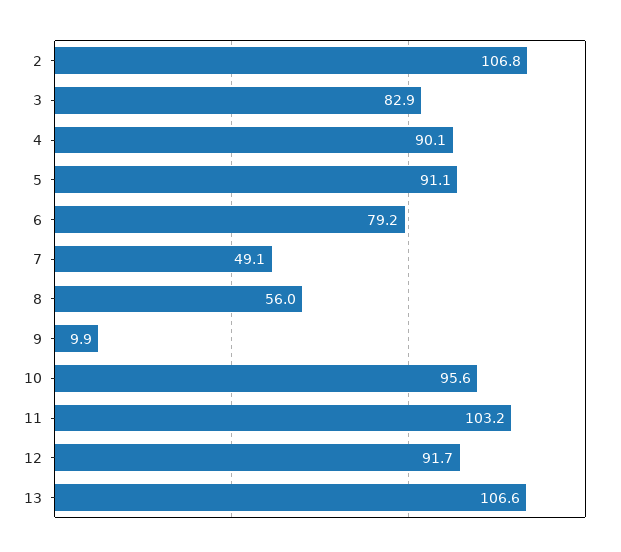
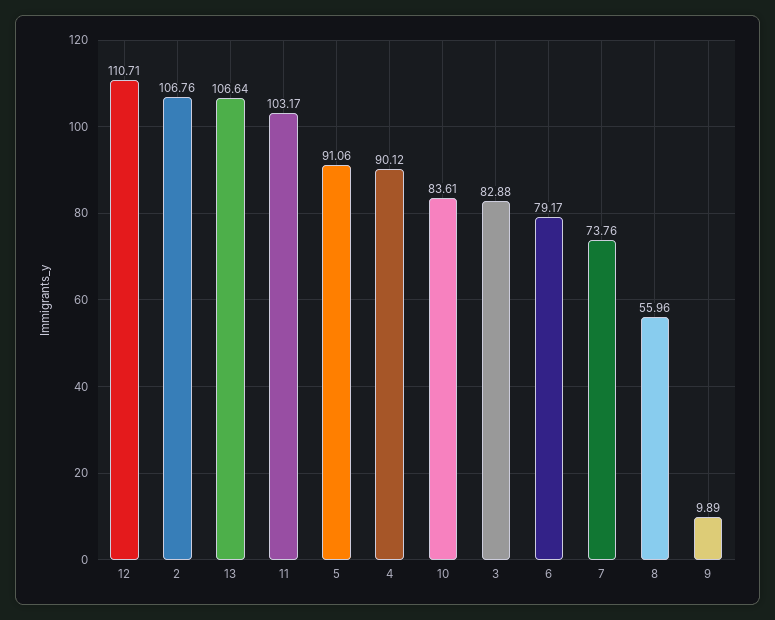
  {
    "2": 106.76,
    "3": 82.88,
    "4": 90.12,
    "5": 91.06,
    "6": 79.17,
-   "7": 49.1,
+   "7": 73.76,
    "8": 55.96,
    "9": 9.89,
-   "10": 95.6,
+   "10": 83.61,
    "11": 103.17,
-   "12": 91.7,
+   "12": 110.71,
    "13": 106.64
  }

